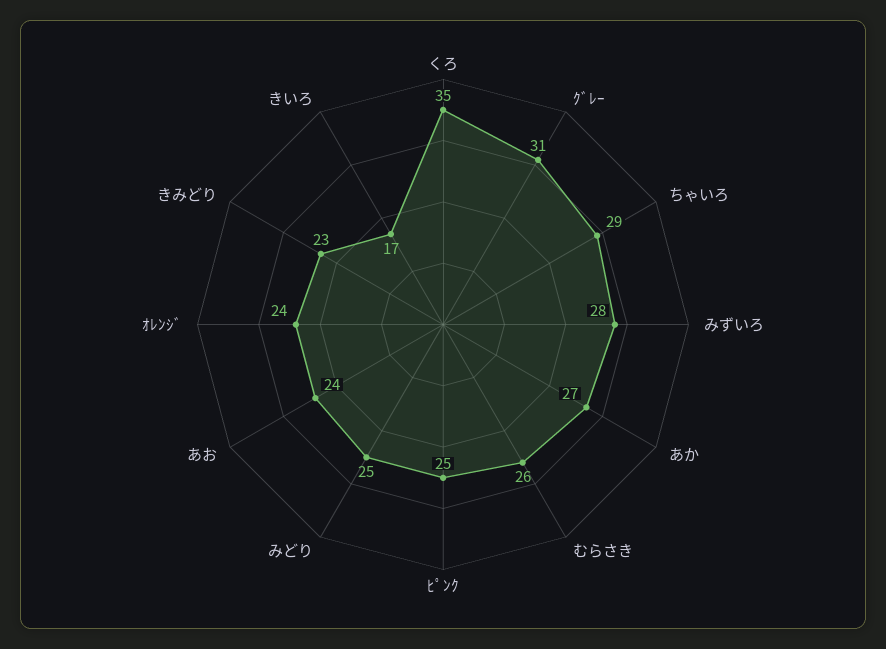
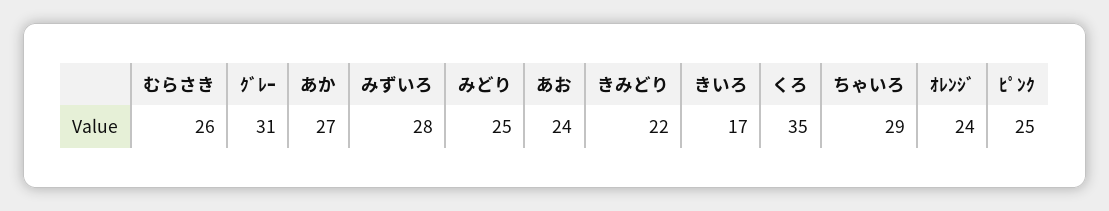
  {
    "くろ": 35,
    "ｸﾞﾚｰ": 31,
    "ちゃいろ": 29,
    "みずいろ": 28,
    "あか": 27,
    "むらさき": 26,
    "ﾋﾟﾝｸ": 25,
    "みどり": 25,
    "あお": 24,
    "ｵﾚﾝｼﾞ": 24,
-   "きみどり": 23,
+   "きみどり": 22,
    "きいろ": 17
  }

